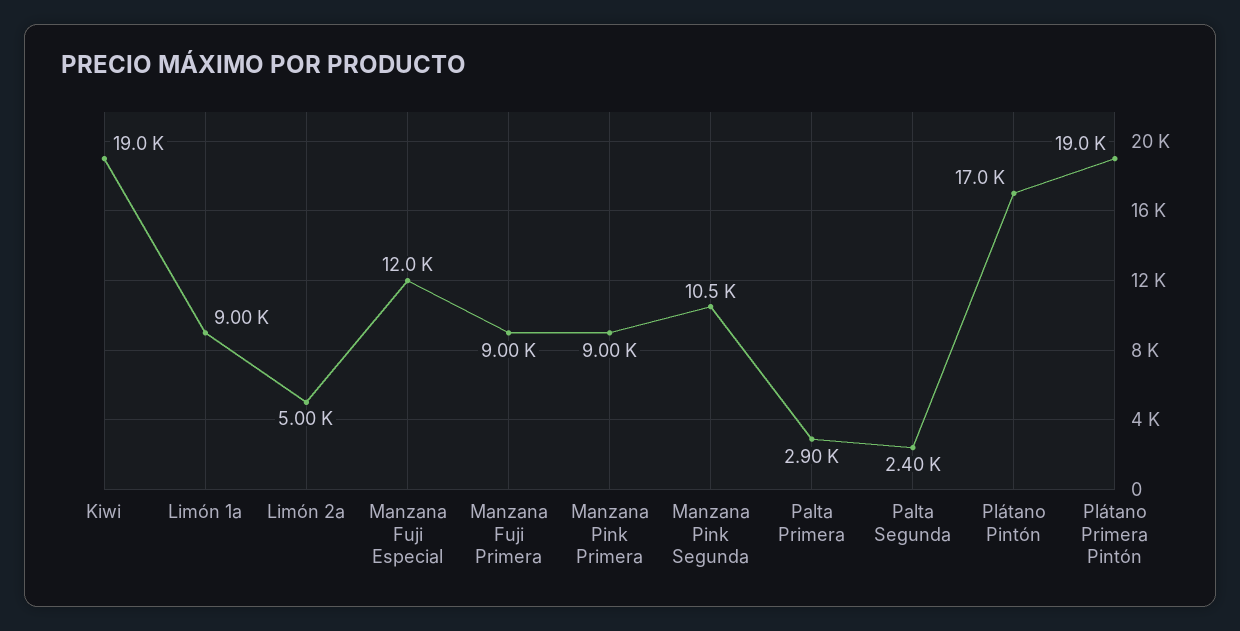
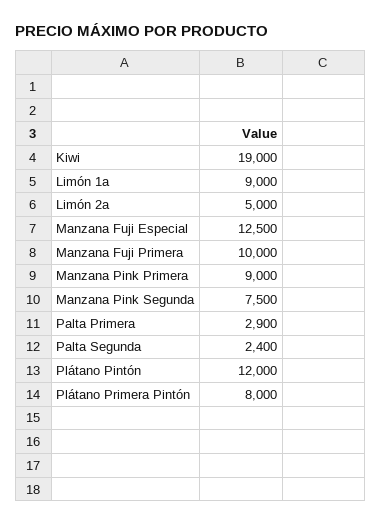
  {
    "Kiwi": 19000,
    "Limón 1a": 9000,
    "Limón 2a": 5000,
-   "Manzana Fuji Especial": 12000,
+   "Manzana Fuji Especial": 12500,
-   "Manzana Fuji Primera": 9000,
+   "Manzana Fuji Primera": 10000,
    "Manzana Pink Primera": 9000,
-   "Manzana Pink Segunda": 10500,
+   "Manzana Pink Segunda": 7500,
    "Palta Primera": 2900,
    "Palta Segunda": 2400,
-   "Plátano Pintón": 17000,
+   "Plátano Pintón": 12000,
-   "Plátano Primera Pintón": 19000
+   "Plátano Primera Pintón": 8000
  }

